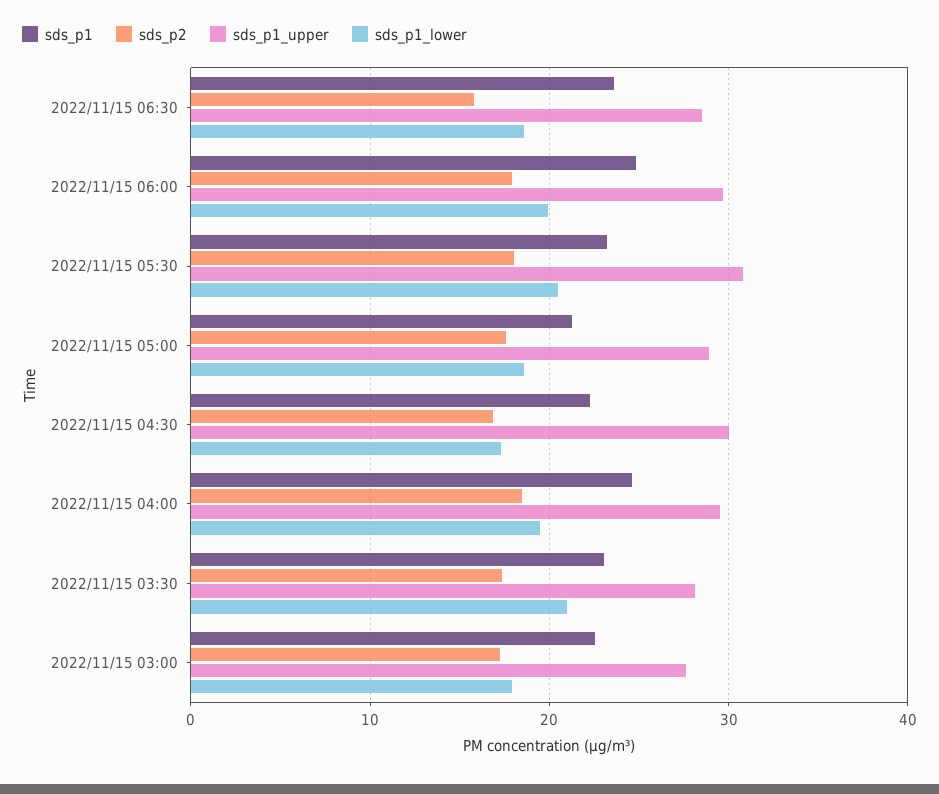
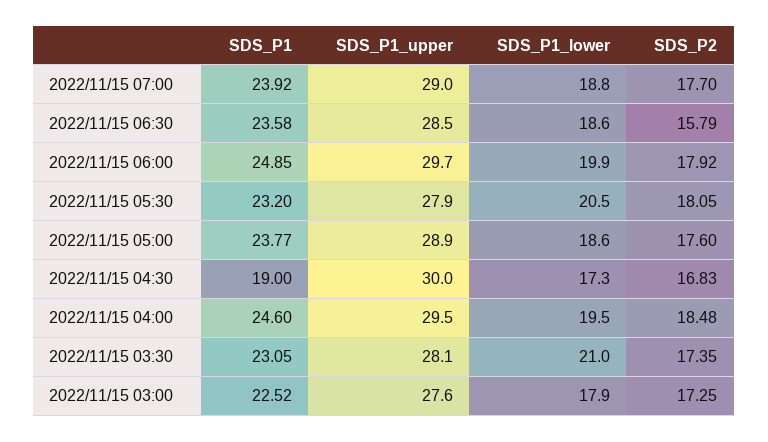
  {
    "sds_p1": {
      "2022/11/15 06:30": 23.58,
      "2022/11/15 06:00": 24.85,
      "2022/11/15 05:30": 23.2,
-     "2022/11/15 05:00": 21,
+     "2022/11/15 05:00": 23.77,
-     "2022/11/15 04:30": 22,
+     "2022/11/15 04:30": 19,
      "2022/11/15 04:00": 24.6,
      "2022/11/15 03:30": 23.05,
-     "2022/11/15 03:00": 22.52
+     "2022/11/15 03:00": 22.52,
+     "2022/11/15 07:00": 23.92
    },
    "sds_p2": {
      "2022/11/15 06:30": 15.79,
      "2022/11/15 06:00": 17.92,
      "2022/11/15 05:30": 18.05,
      "2022/11/15 05:00": 17.6,
      "2022/11/15 04:30": 16.83,
      "2022/11/15 04:00": 18.48,
      "2022/11/15 03:30": 17.35,
-     "2022/11/15 03:00": 17.25
+     "2022/11/15 03:00": 17.25,
+     "2022/11/15 07:00": 17.7
    },
    "sds_p1_upper": {
      "2022/11/15 06:30": 28.5,
      "2022/11/15 06:00": 29.7,
-     "2022/11/15 05:30": 31,
+     "2022/11/15 05:30": 27.9,
      "2022/11/15 05:00": 28.9,
      "2022/11/15 04:30": 30,
      "2022/11/15 04:00": 29.5,
      "2022/11/15 03:30": 28.1,
-     "2022/11/15 03:00": 27.6
+     "2022/11/15 03:00": 27.6,
+     "2022/11/15 07:00": 29
    },
    "sds_p1_lower": {
      "2022/11/15 06:30": 18.6,
      "2022/11/15 06:00": 19.9,
      "2022/11/15 05:30": 20.5,
      "2022/11/15 05:00": 18.6,
      "2022/11/15 04:30": 17.3,
      "2022/11/15 04:00": 19.5,
      "2022/11/15 03:30": 21,
-     "2022/11/15 03:00": 17.9
+     "2022/11/15 03:00": 17.9,
+     "2022/11/15 07:00": 18.8
    }
  }

